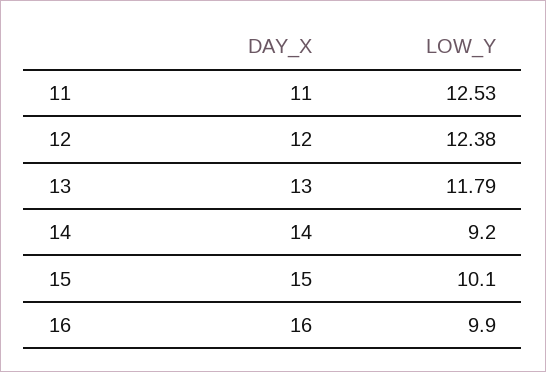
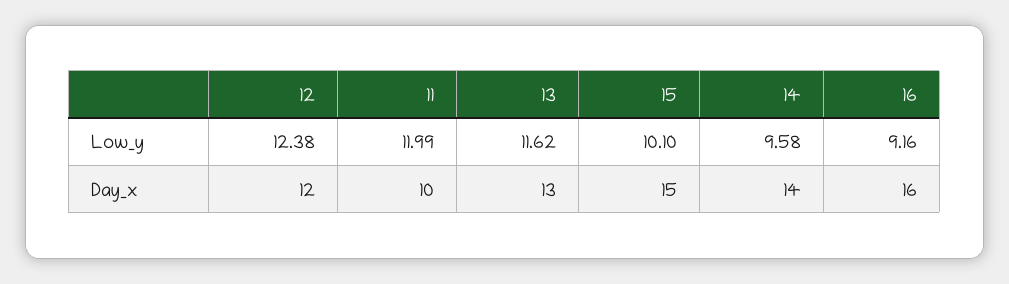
  {
    "DAY_X": {
-     "11": 11,
+     "11": 10,
      "12": 12,
      "13": 13,
      "14": 14,
      "15": 15,
      "16": 16
    },
    "LOW_Y": {
-     "11": 12.53,
+     "11": 11.99,
      "12": 12.38,
-     "13": 11.79,
+     "13": 11.62,
-     "14": 9.2,
+     "14": 9.58,
      "15": 10.1,
-     "16": 9.9
+     "16": 9.16
    }
  }

